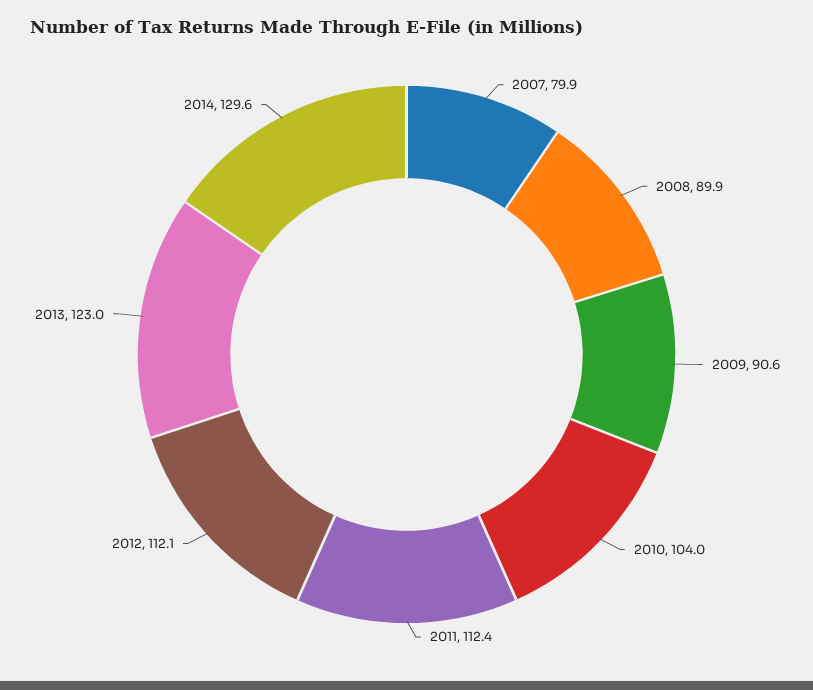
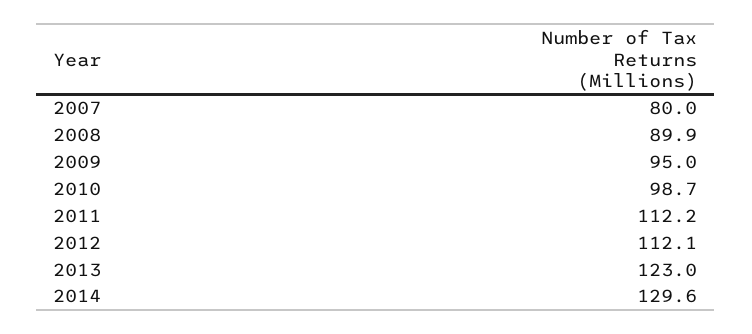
  {
-   "2007": 79.9,
+   "2007": 80,
    "2008": 89.9,
-   "2009": 90.6,
+   "2009": 95,
-   "2010": 104,
+   "2010": 98.7,
-   "2011": 112.4,
+   "2011": 112.2,
    "2012": 112.1,
    "2013": 123,
    "2014": 129.6
  }

